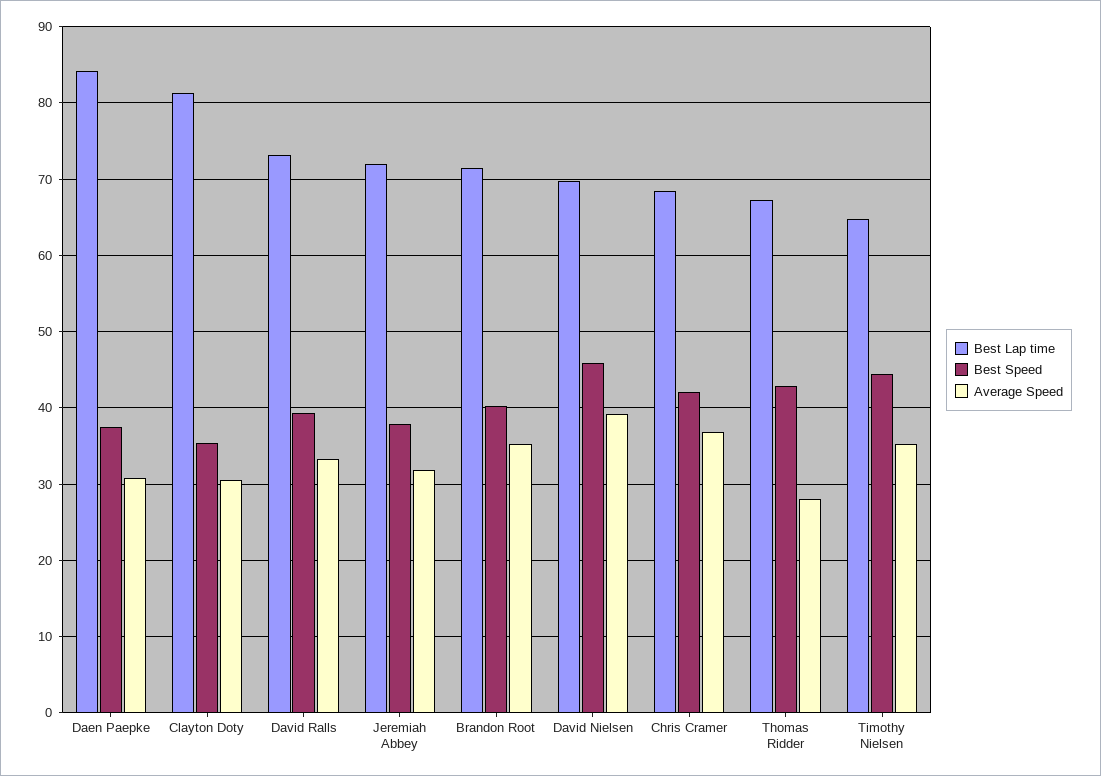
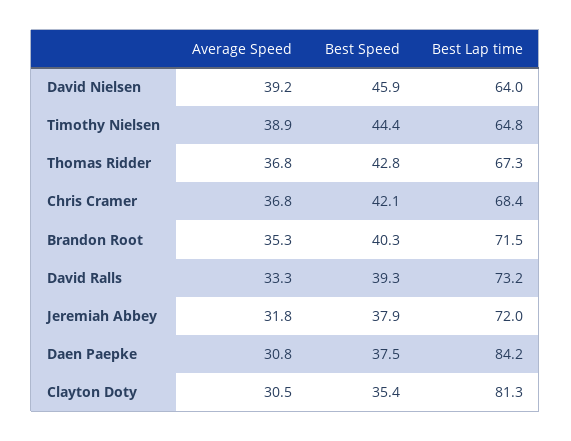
  {
    "Best Lap time": {
      "Daen Paepke": 84.2,
      "Clayton Doty": 81.3,
      "David Ralls": 73.2,
      "Jeremiah Abbey": 72,
      "Brandon Root": 71.5,
-     "David Nielsen": 70,
+     "David Nielsen": 64,
      "Chris Cramer": 68.4,
      "Thomas Ridder": 67.3,
      "Timothy Nielsen": 64.8
    },
    "Best Speed": {
      "Daen Paepke": 37.5,
      "Clayton Doty": 35.4,
      "David Ralls": 39.3,
      "Jeremiah Abbey": 37.9,
      "Brandon Root": 40.3,
      "David Nielsen": 45.9,
      "Chris Cramer": 42.1,
      "Thomas Ridder": 42.8,
      "Timothy Nielsen": 44.4
    },
    "Average Speed": {
      "Daen Paepke": 30.8,
      "Clayton Doty": 30.5,
      "David Ralls": 33.3,
      "Jeremiah Abbey": 31.8,
      "Brandon Root": 35.3,
      "David Nielsen": 39.2,
      "Chris Cramer": 36.8,
-     "Thomas Ridder": 28,
+     "Thomas Ridder": 36.8,
-     "Timothy Nielsen": 35
+     "Timothy Nielsen": 38.9
    }
  }

